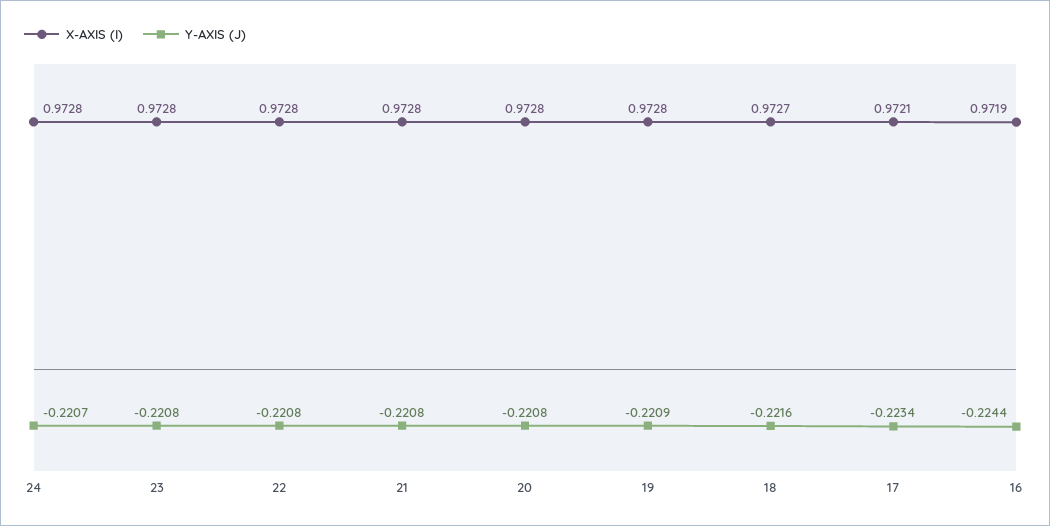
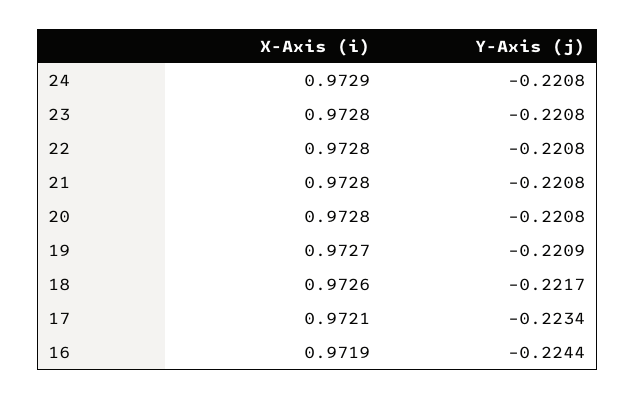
  {
    "X-AXIS (I)": {
-     "24": 0.9728,
+     "24": 0.9729,
      "23": 0.9728,
      "22": 0.9728,
      "21": 0.9728,
      "20": 0.9728,
-     "19": 0.9728,
+     "19": 0.9727,
-     "18": 0.9727,
+     "18": 0.9726,
      "17": 0.9721,
      "16": 0.9719
    },
    "Y-AXIS (J)": {
-     "24": -0.2207,
+     "24": -0.2208,
      "23": -0.2208,
      "22": -0.2208,
      "21": -0.2208,
      "20": -0.2208,
      "19": -0.2209,
-     "18": -0.2216,
+     "18": -0.2217,
      "17": -0.2234,
      "16": -0.2244
    }
  }

